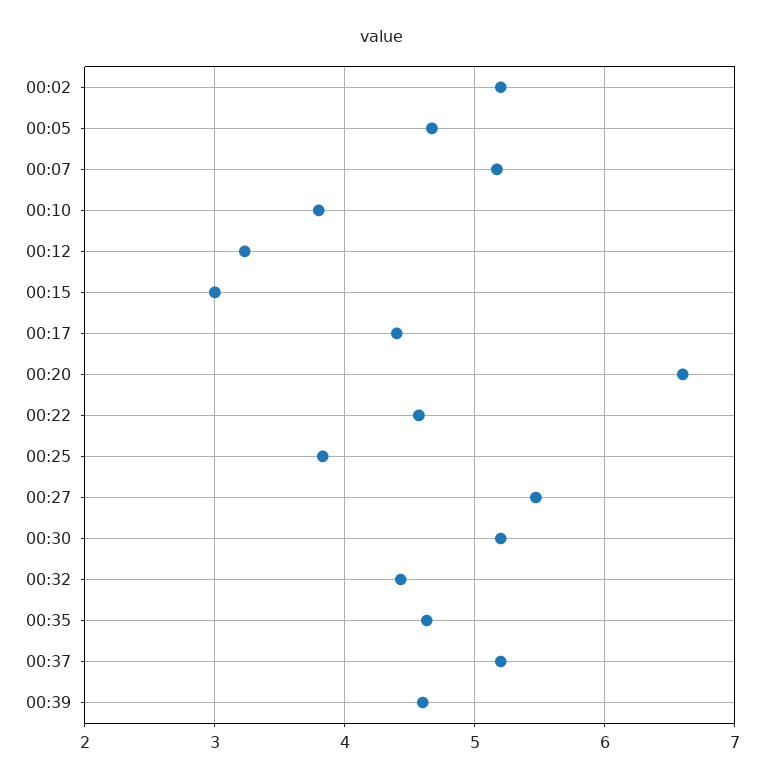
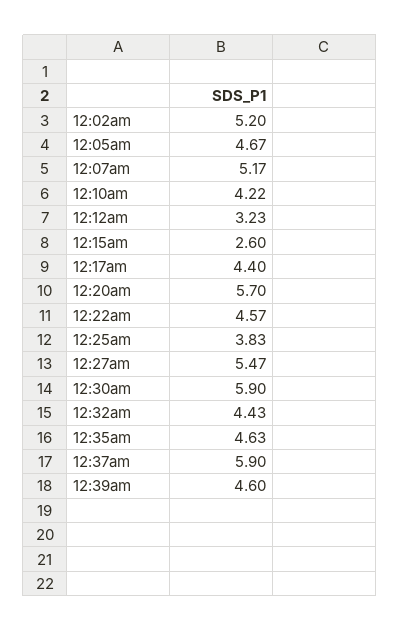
  {
    "00:02": 5.2,
    "00:05": 4.67,
    "00:07": 5.17,
-   "00:10": 3.8,
+   "00:10": 4.22,
    "00:12": 3.23,
-   "00:15": 3,
+   "00:15": 2.6,
    "00:17": 4.4,
-   "00:20": 6.6,
+   "00:20": 5.7,
    "00:22": 4.57,
    "00:25": 3.83,
    "00:27": 5.47,
-   "00:30": 5.2,
+   "00:30": 5.9,
    "00:32": 4.43,
    "00:35": 4.63,
-   "00:37": 5.2,
+   "00:37": 5.9,
    "00:39": 4.6
  }

